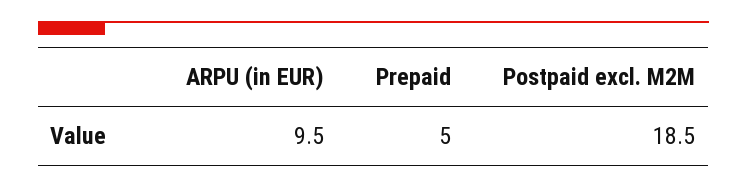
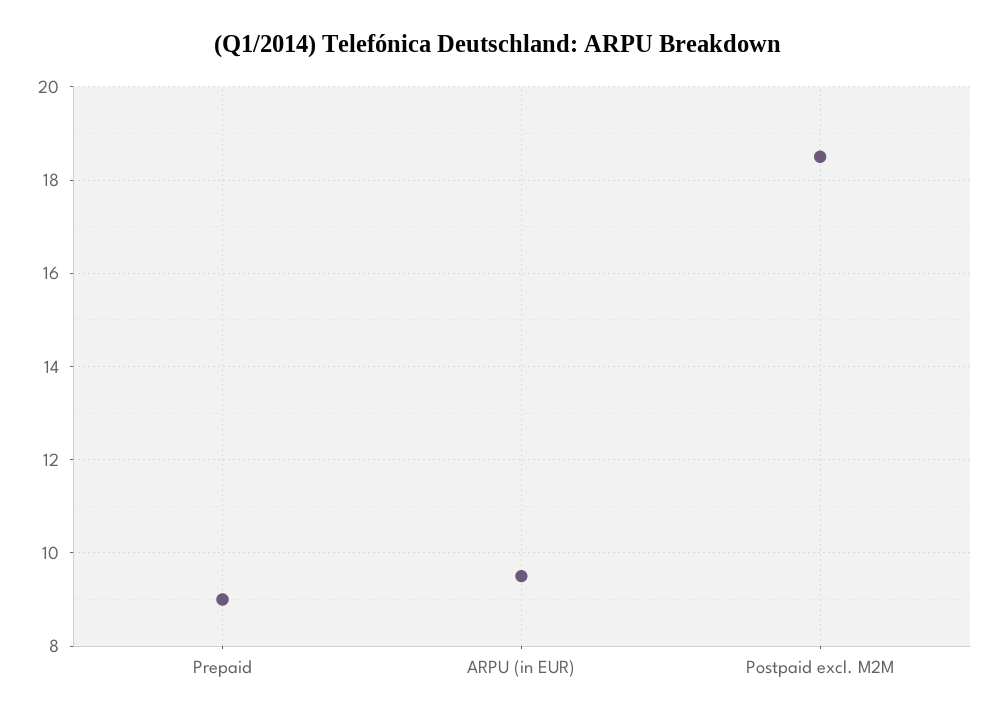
  {
    "ARPU (in EUR)": 9.5,
-   "Prepaid": 5,
+   "Prepaid": 9,
    "Postpaid excl. M2M": 18.5
  }

